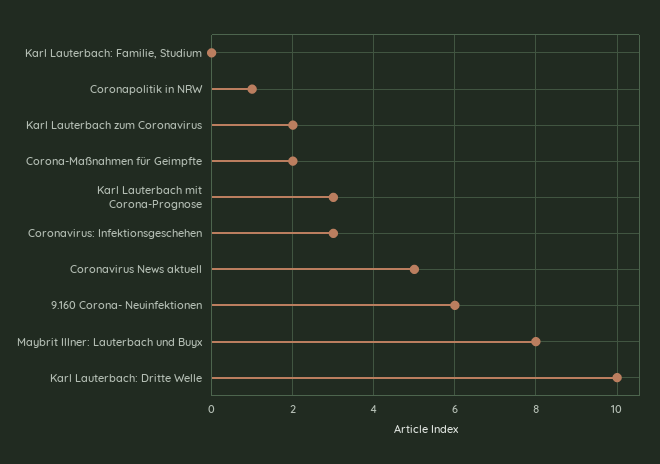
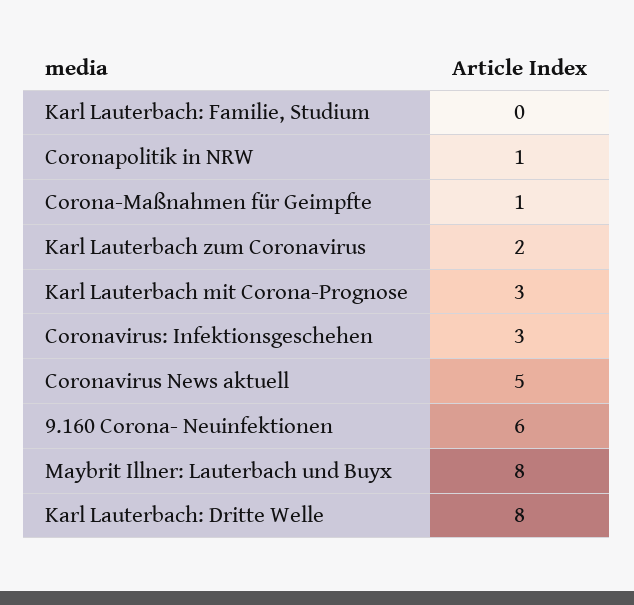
  {
    "Karl Lauterbach: Familie, Studium": 0,
    "Coronapolitik in NRW": 1,
    "Karl Lauterbach zum Coronavirus": 2,
-   "Corona-Maßnahmen für Geimpfte": 2,
+   "Corona-Maßnahmen für Geimpfte": 1,
    "Karl Lauterbach mit Corona-Prognose": 3,
    "Coronavirus: Infektionsgeschehen": 3,
    "Coronavirus News aktuell": 5,
    "9.160 Corona- Neuinfektionen": 6,
    "Maybrit Illner: Lauterbach und Buyx": 8,
-   "Karl Lauterbach: Dritte Welle": 10
+   "Karl Lauterbach: Dritte Welle": 8
  }

